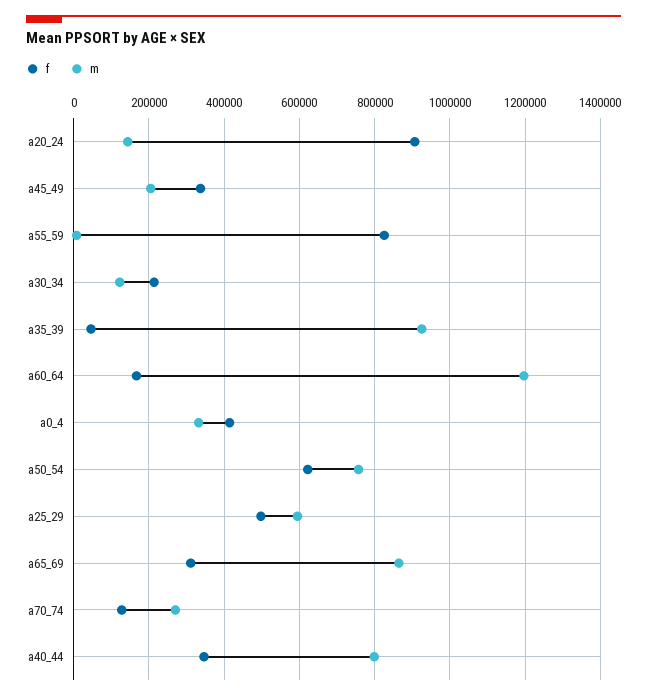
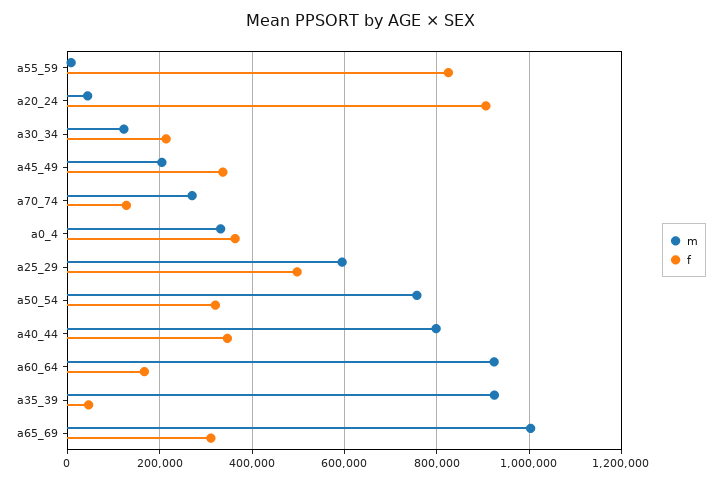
  {
    "f": {
      "a20_24": 900000,
      "a45_49": 340000,
      "a55_59": 820000,
      "a30_34": 220000,
      "a35_39": 40000,
      "a60_64": 160000,
-     "a0_4": 420000,
+     "a0_4": 360000,
-     "a50_54": 620000,
+     "a50_54": 320000,
      "a25_29": 500000,
      "a65_69": 320000,
      "a70_74": 120000,
      "a40_44": 340000
    },
    "m": {
-     "a20_24": 140000,
+     "a20_24": 40000,
      "a45_49": 200000,
      "a55_59": 0,
      "a30_34": 120000,
      "a35_39": 920000,
-     "a60_64": 1200000,
+     "a60_64": 920000,
      "a0_4": 340000,
      "a50_54": 760000,
      "a25_29": 600000,
-     "a65_69": 860000,
+     "a65_69": 1000000,
      "a70_74": 280000,
      "a40_44": 800000
    }
  }

